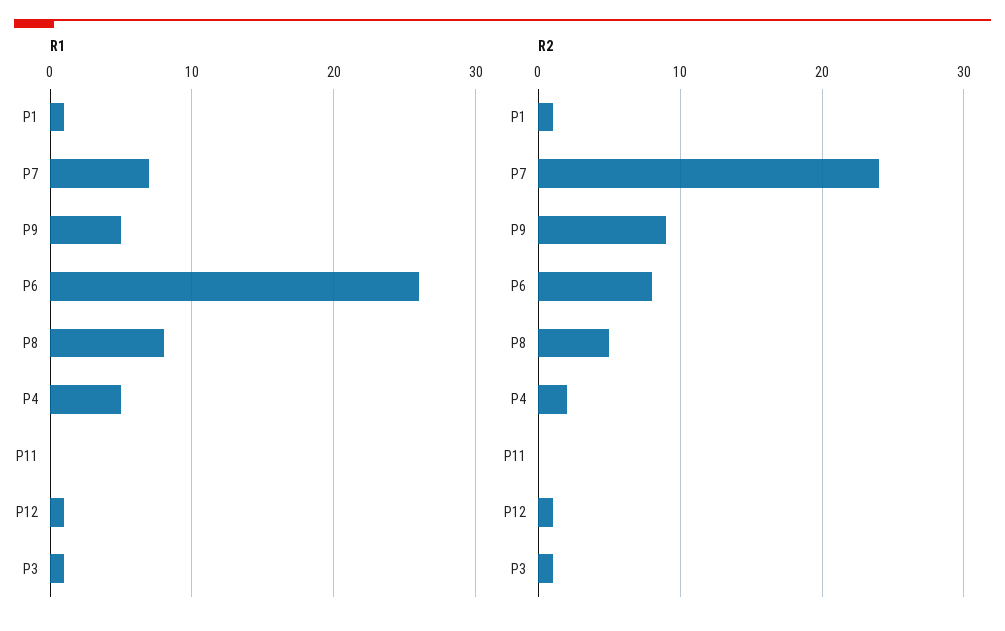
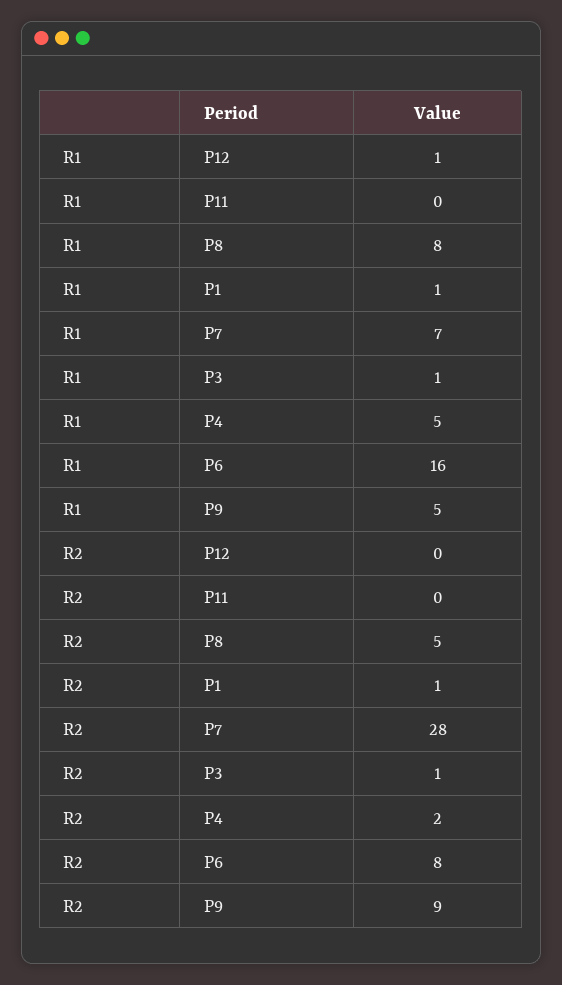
  {
    "R1": {
      "P1": 1,
      "P7": 7,
      "P9": 5,
-     "P6": 26,
+     "P6": 16,
      "P8": 8,
      "P4": 5,
      "P11": 0,
      "P12": 1,
      "P3": 1
    },
    "R2": {
      "P1": 1,
-     "P7": 24,
+     "P7": 28,
      "P9": 9,
      "P6": 8,
      "P8": 5,
      "P4": 2,
      "P11": 0,
-     "P12": 1,
+     "P12": 0,
      "P3": 1
    }
  }

